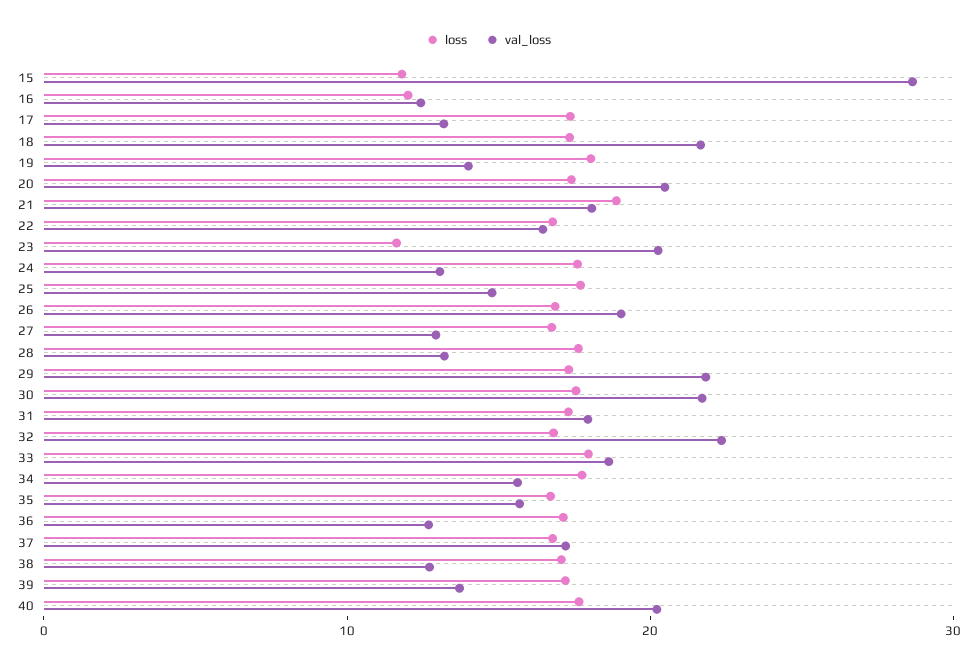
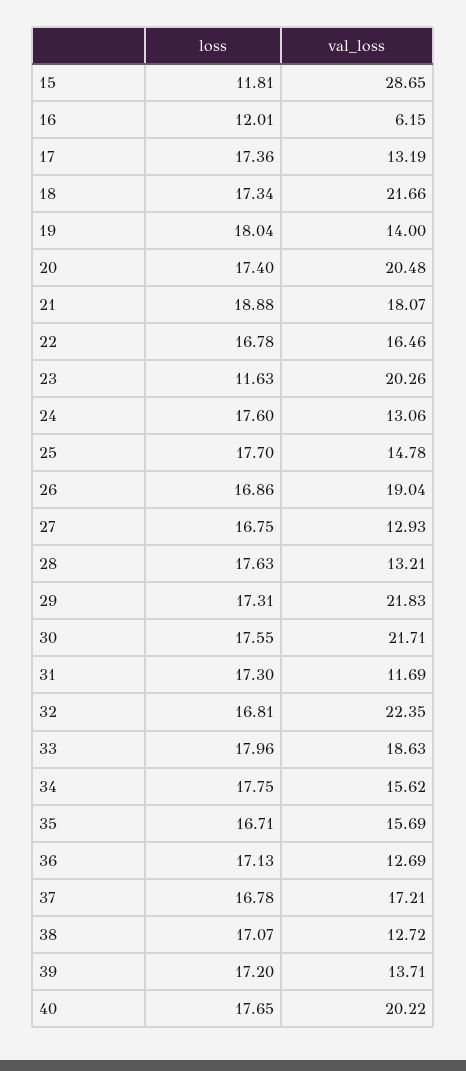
  {
    "loss": {
      "15": 11.81,
      "16": 12.01,
      "17": 17.36,
      "18": 17.34,
      "19": 18.04,
      "20": 17.4,
      "21": 18.88,
      "22": 16.78,
      "23": 11.63,
      "24": 17.6,
      "25": 17.7,
      "26": 16.86,
      "27": 16.75,
      "28": 17.63,
      "29": 17.31,
      "30": 17.55,
      "31": 17.3,
      "32": 16.81,
      "33": 17.96,
      "34": 17.75,
      "35": 16.71,
      "36": 17.13,
      "37": 16.78,
      "38": 17.07,
      "39": 17.2,
      "40": 17.65
    },
    "val_loss": {
      "15": 28.65,
-     "16": 12,
+     "16": 6.15,
      "17": 13.19,
      "18": 21.66,
      "19": 14,
      "20": 20.48,
      "21": 18.07,
      "22": 16.46,
      "23": 20.26,
      "24": 13.06,
      "25": 14.78,
      "26": 19.04,
      "27": 12.93,
      "28": 13.21,
      "29": 21.83,
      "30": 21.71,
-     "31": 18,
+     "31": 11.69,
      "32": 22.35,
      "33": 18.63,
      "34": 15.62,
      "35": 15.69,
      "36": 12.69,
      "37": 17.21,
      "38": 12.72,
      "39": 13.71,
      "40": 20.22
    }
  }

